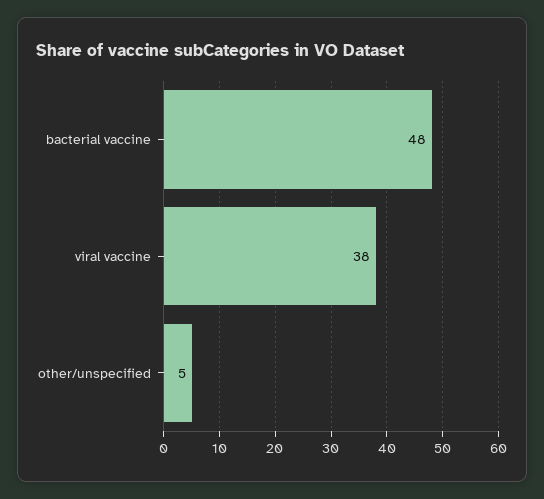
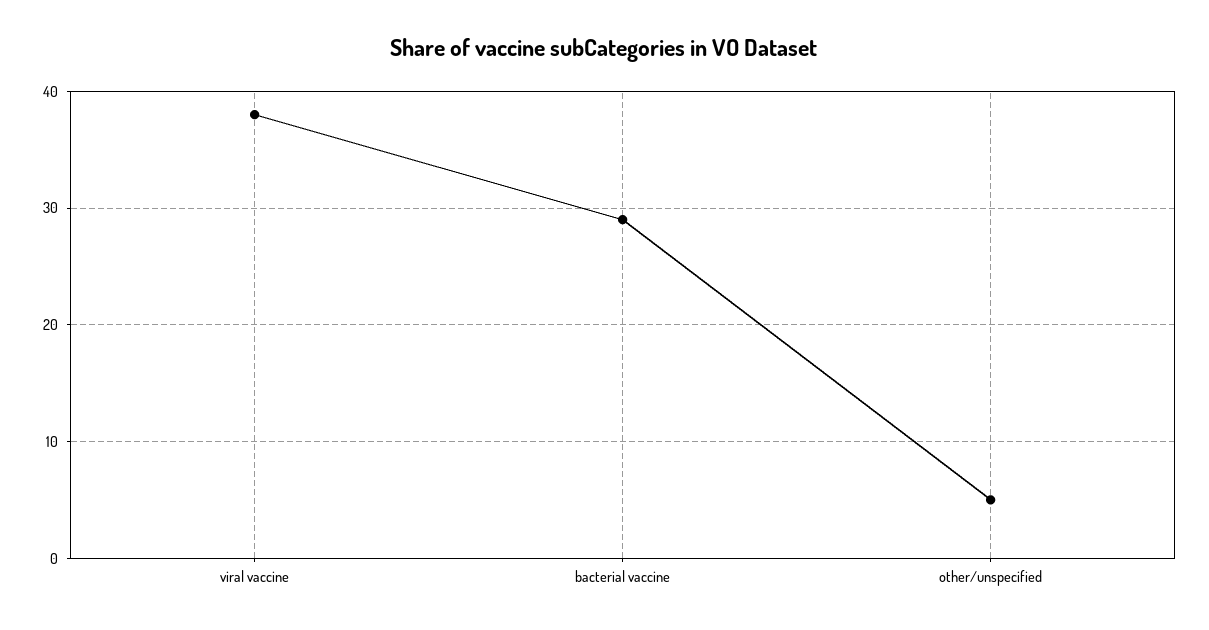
  {
-   "bacterial vaccine": 48,
+   "bacterial vaccine": 29,
    "viral vaccine": 38,
    "other/unspecified": 5
  }

